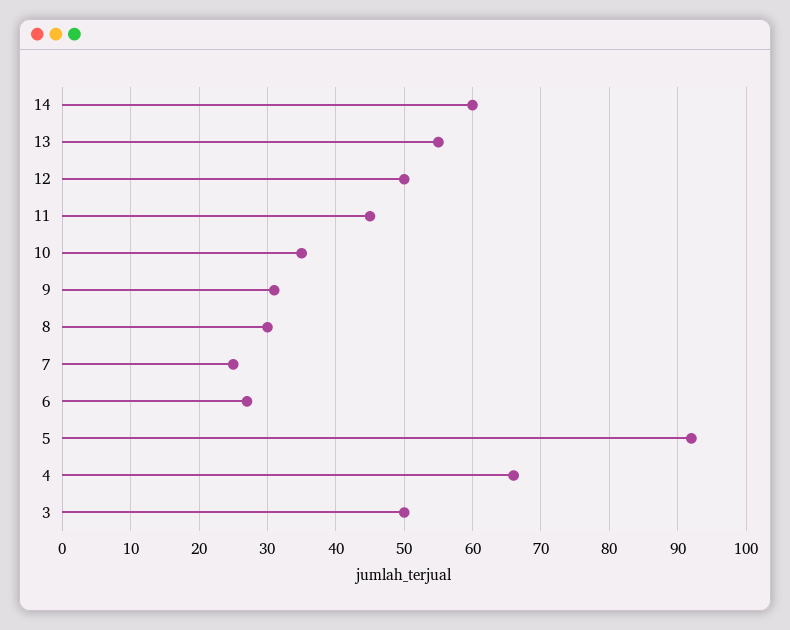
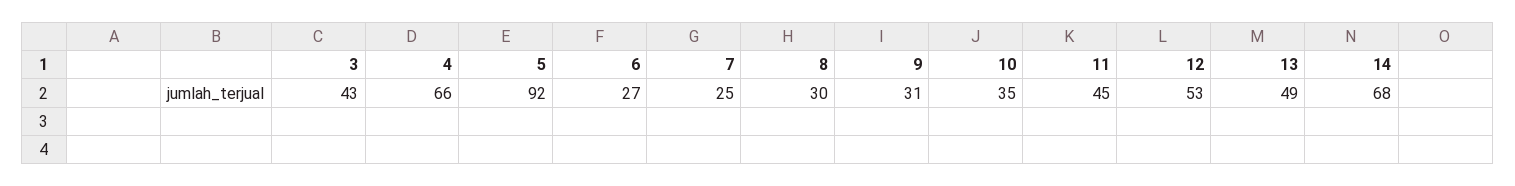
  {
-   "14": 60,
+   "14": 68,
-   "13": 55,
+   "13": 49,
-   "12": 50,
+   "12": 53,
    "11": 45,
    "10": 35,
    "9": 31,
    "8": 30,
    "7": 25,
    "6": 27,
    "5": 92,
    "4": 66,
-   "3": 50
+   "3": 43
  }

